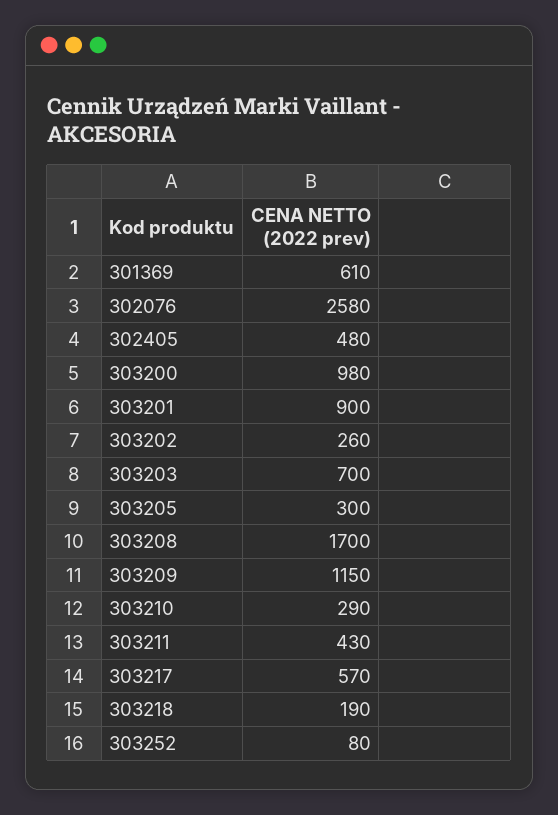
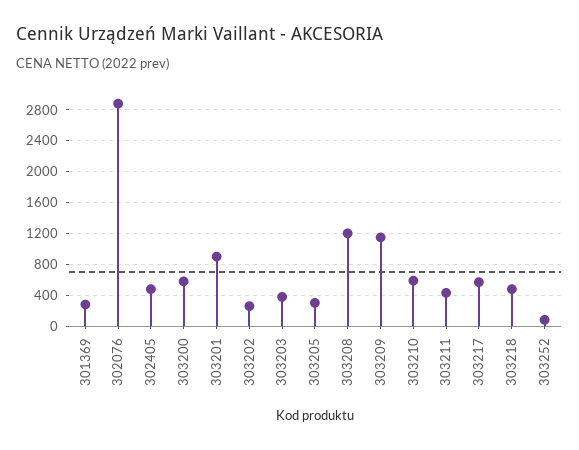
  {
-   "301369": 610,
+   "301369": 300,
-   "302076": 2580,
+   "302076": 2900,
    "302405": 480,
-   "303200": 980,
+   "303200": 600,
    "303201": 900,
    "303202": 260,
-   "303203": 700,
+   "303203": 400,
    "303205": 300,
-   "303208": 1700,
+   "303208": 1200,
    "303209": 1150,
-   "303210": 290,
+   "303210": 600,
    "303211": 430,
    "303217": 570,
-   "303218": 190,
+   "303218": 500,
    "303252": 80
  }

